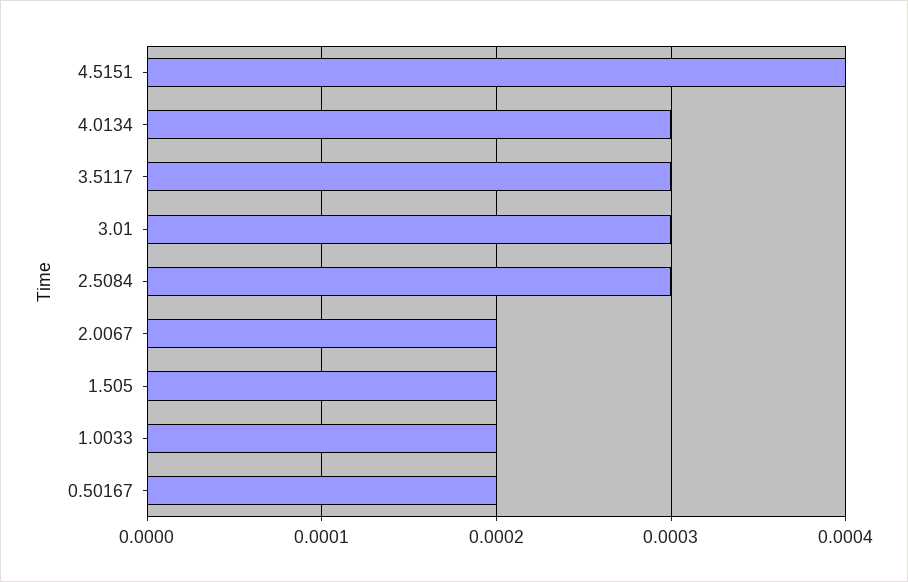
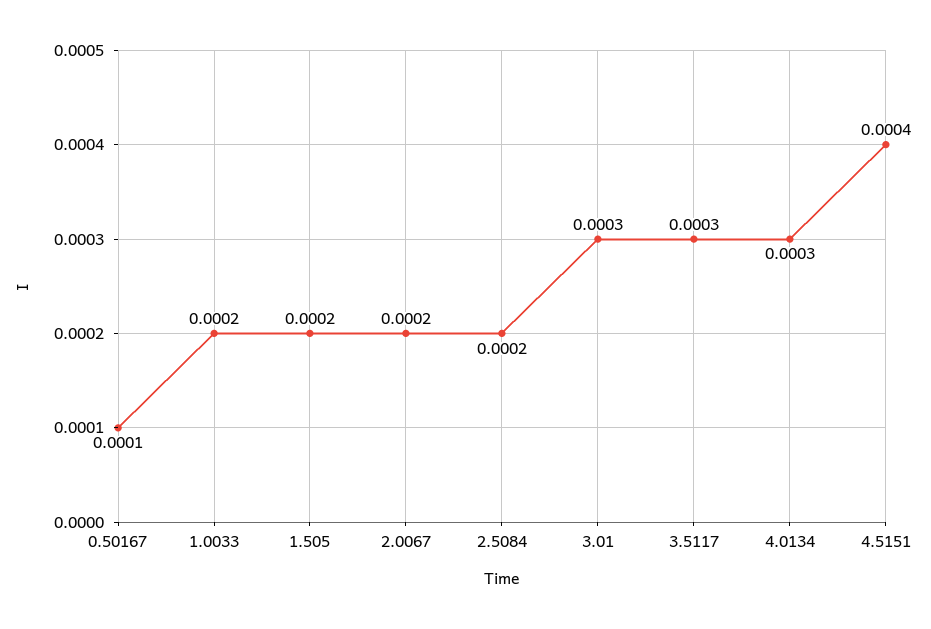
  {
    "4.5151": 0.0004,
    "4.0134": 0.0003,
    "3.5117": 0.0003,
    "3.01": 0.0003,
-   "2.5084": 0.0003,
+   "2.5084": 0.0002,
    "2.0067": 0.0002,
    "1.505": 0.0002,
    "1.0033": 0.0002,
-   "0.50167": 0.0002
+   "0.50167": 0.0001
  }

